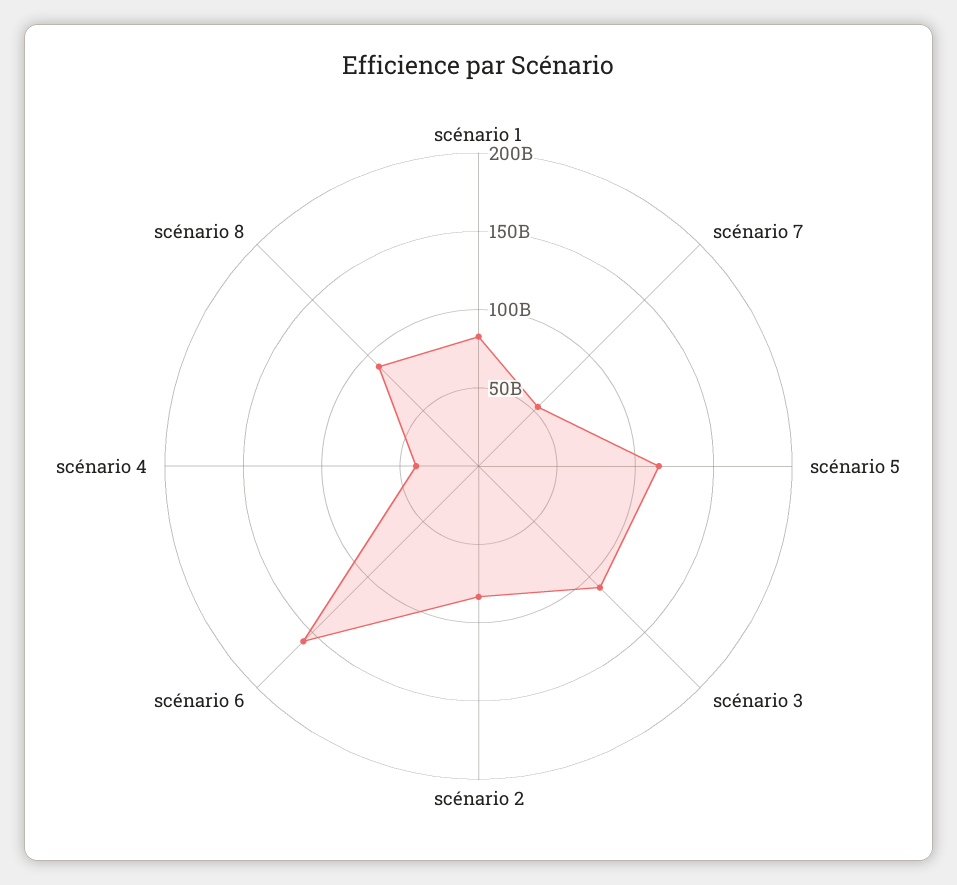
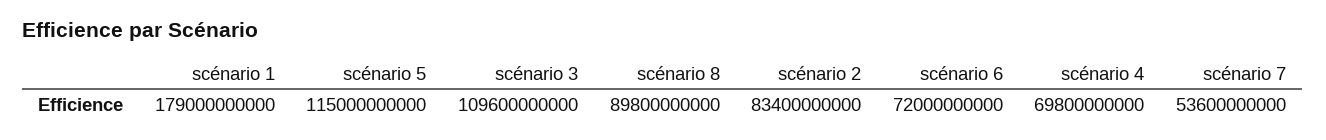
  {
-   "scénario 1": 80000000000,
+   "scénario 1": 179000000000,
    "scénario 7": 53600000000,
    "scénario 5": 115000000000,
    "scénario 3": 109600000000,
    "scénario 2": 83400000000,
-   "scénario 6": 160000000000,
+   "scénario 6": 72000000000,
-   "scénario 4": 40000000000,
+   "scénario 4": 69800000000,
    "scénario 8": 89800000000
  }

